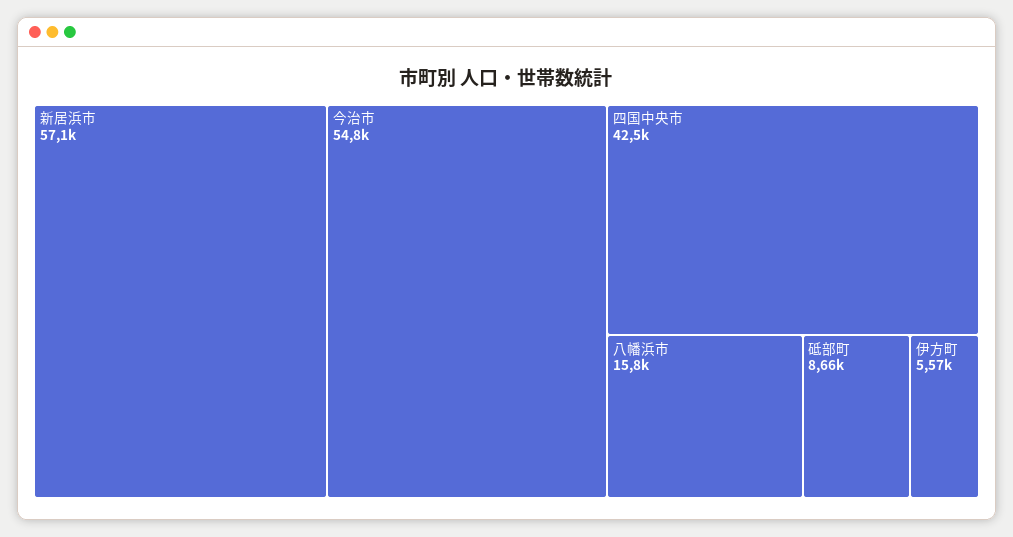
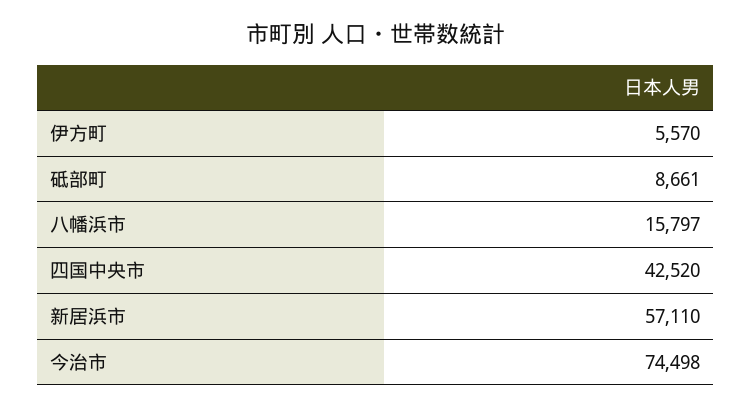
  {
    "新居浜市": 57110,
-   "今治市": 54800,
+   "今治市": 74498,
    "四国中央市": 42520,
    "八幡浜市": 15797,
    "砥部町": 8661,
    "伊方町": 5570
  }

